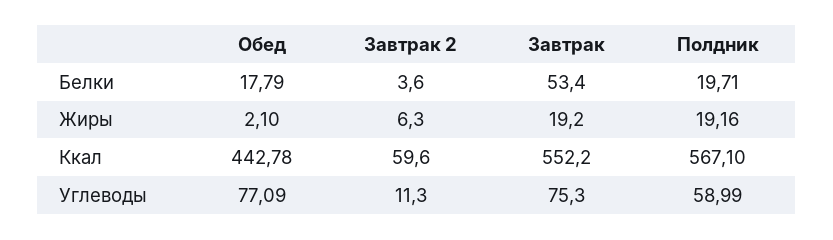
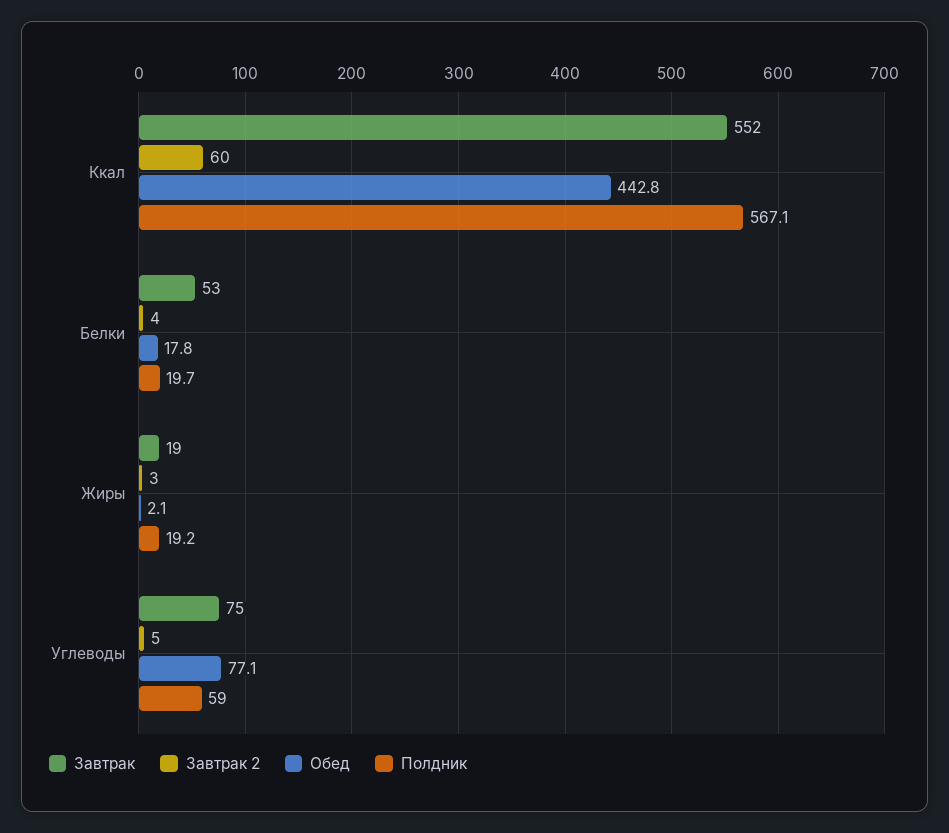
  {
    "Обед": {
      "Белки": 17.79,
      "Жиры": 2.1,
      "Ккал": 442.78,
      "Углеводы": 77.09
    },
    "Завтрак 2": {
      "Белки": 3.6,
-     "Жиры": 6.3,
+     "Жиры": 3,
      "Ккал": 59.6,
-     "Углеводы": 11.3
+     "Углеводы": 5
    },
    "Завтрак": {
      "Белки": 53.4,
      "Жиры": 19.2,
      "Ккал": 552.2,
      "Углеводы": 75.3
    },
    "Полдник": {
      "Белки": 19.71,
      "Жиры": 19.16,
      "Ккал": 567.1,
      "Углеводы": 58.99
    }
  }

